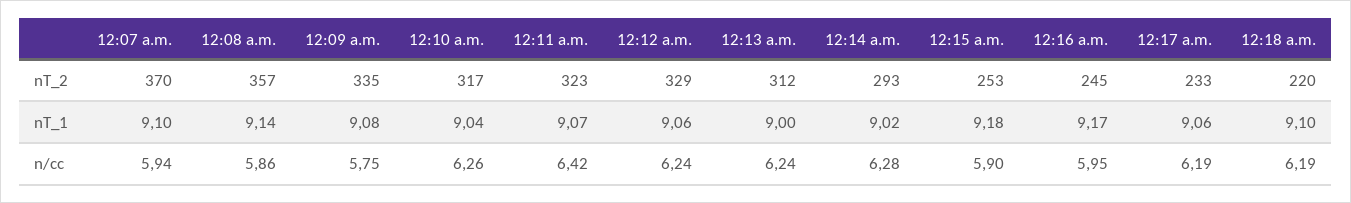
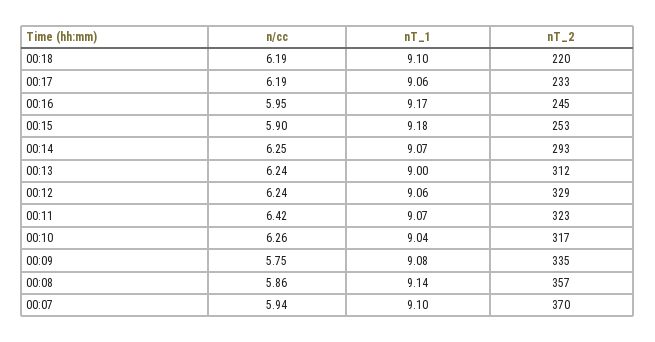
  {
    "12:07 a.m.": {
      "nT_2": 370,
      "nT_1": 9.1,
      "n/cc": 5.94
    },
    "12:08 a.m.": {
      "nT_2": 357,
      "nT_1": 9.14,
      "n/cc": 5.86
    },
    "12:09 a.m.": {
      "nT_2": 335,
      "nT_1": 9.08,
      "n/cc": 5.75
    },
    "12:10 a.m.": {
      "nT_2": 317,
      "nT_1": 9.04,
      "n/cc": 6.26
    },
    "12:11 a.m.": {
      "nT_2": 323,
      "nT_1": 9.07,
      "n/cc": 6.42
    },
    "12:12 a.m.": {
      "nT_2": 329,
      "nT_1": 9.06,
      "n/cc": 6.24
    },
    "12:13 a.m.": {
      "nT_2": 312,
      "nT_1": 9,
      "n/cc": 6.24
    },
    "12:14 a.m.": {
      "nT_2": 293,
-     "nT_1": 9.02,
+     "nT_1": 9.07,
-     "n/cc": 6.28
+     "n/cc": 6.25
    },
    "12:15 a.m.": {
      "nT_2": 253,
      "nT_1": 9.18,
      "n/cc": 5.9
    },
    "12:16 a.m.": {
      "nT_2": 245,
      "nT_1": 9.17,
      "n/cc": 5.95
    },
    "12:17 a.m.": {
      "nT_2": 233,
      "nT_1": 9.06,
      "n/cc": 6.19
    },
    "12:18 a.m.": {
      "nT_2": 220,
      "nT_1": 9.1,
      "n/cc": 6.19
    }
  }

